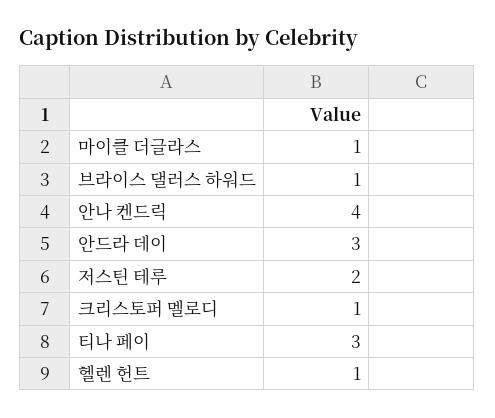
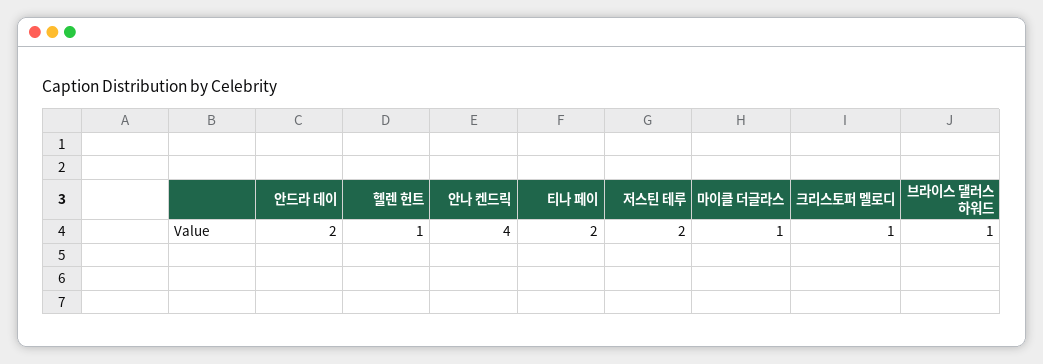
  {
    "마이클 더글라스": 1,
    "브라이스 댈러스 하워드": 1,
    "안나 켄드릭": 4,
-   "안드라 데이": 3,
+   "안드라 데이": 2,
    "저스틴 테루": 2,
    "크리스토퍼 멜로디": 1,
-   "티나 페이": 3,
+   "티나 페이": 2,
    "헬렌 헌트": 1
  }

